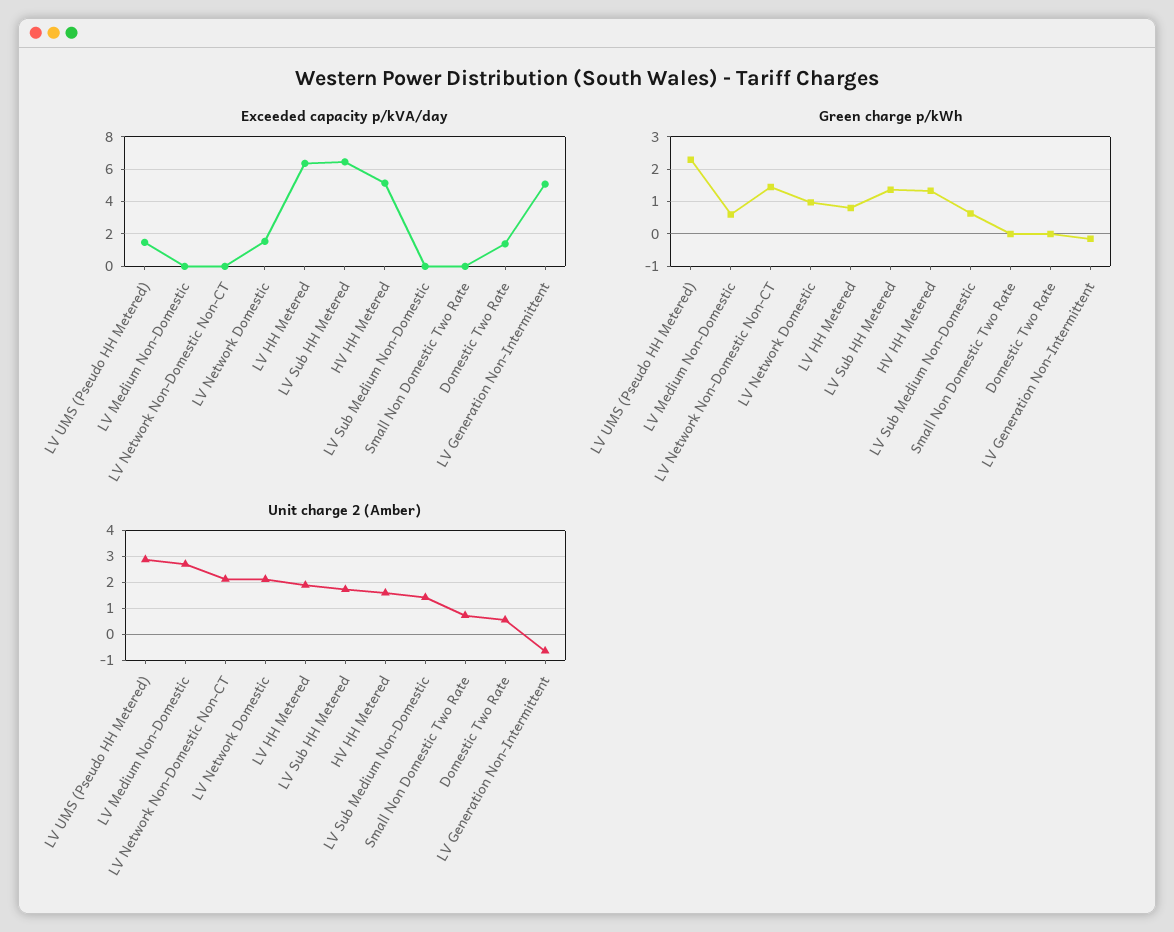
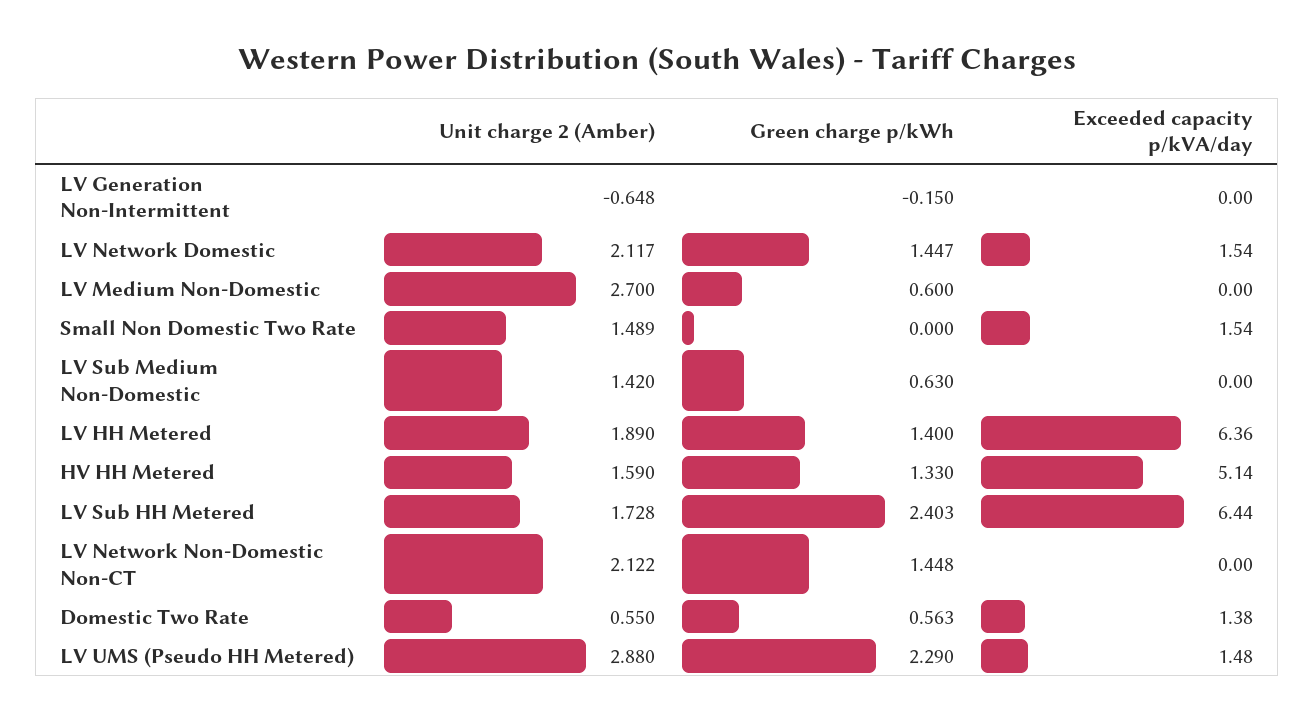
  {
    "Exceeded capacity p/kVA/day": {
      "LV UMS (Pseudo HH Metered)": 1.48,
      "LV Medium Non-Domestic": 0,
      "LV Network Non-Domestic Non-CT": 0,
      "LV Network Domestic": 1.54,
      "LV HH Metered": 6.36,
      "LV Sub HH Metered": 6.44,
      "HV HH Metered": 5.14,
      "LV Sub Medium Non-Domestic": 0,
-     "Small Non Domestic Two Rate": 0,
+     "Small Non Domestic Two Rate": 1.54,
      "Domestic Two Rate": 1.38,
-     "LV Generation Non-Intermittent": 5
+     "LV Generation Non-Intermittent": 0
    },
    "Green charge p/kWh": {
      "LV UMS (Pseudo HH Metered)": 2.29,
      "LV Medium Non-Domestic": 0.6,
      "LV Network Non-Domestic Non-CT": 1.448,
-     "LV Network Domestic": 1,
+     "LV Network Domestic": 1.447,
-     "LV HH Metered": 0.8,
+     "LV HH Metered": 1.4,
-     "LV Sub HH Metered": 1.4,
+     "LV Sub HH Metered": 2.403,
      "HV HH Metered": 1.33,
      "LV Sub Medium Non-Domestic": 0.63,
      "Small Non Domestic Two Rate": 0,
-     "Domestic Two Rate": 0,
+     "Domestic Two Rate": 0.563,
      "LV Generation Non-Intermittent": -0.15
    },
    "Unit charge 2 (Amber)": {
      "LV UMS (Pseudo HH Metered)": 2.88,
      "LV Medium Non-Domestic": 2.7,
      "LV Network Non-Domestic Non-CT": 2.122,
      "LV Network Domestic": 2.117,
      "LV HH Metered": 1.89,
      "LV Sub HH Metered": 1.728,
      "HV HH Metered": 1.59,
      "LV Sub Medium Non-Domestic": 1.42,
-     "Small Non Domestic Two Rate": 0.75,
+     "Small Non Domestic Two Rate": 1.489,
      "Domestic Two Rate": 0.55,
      "LV Generation Non-Intermittent": -0.648
    }
  }

